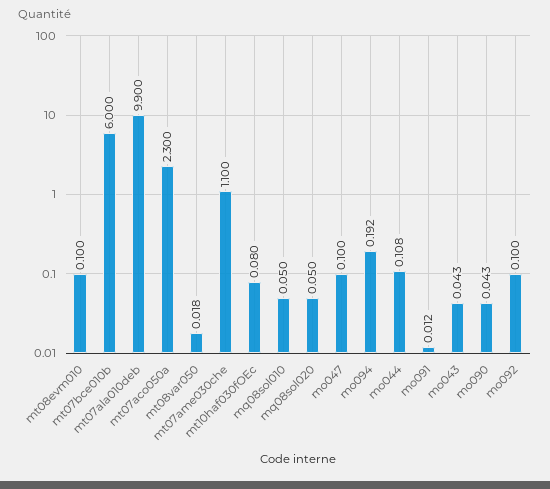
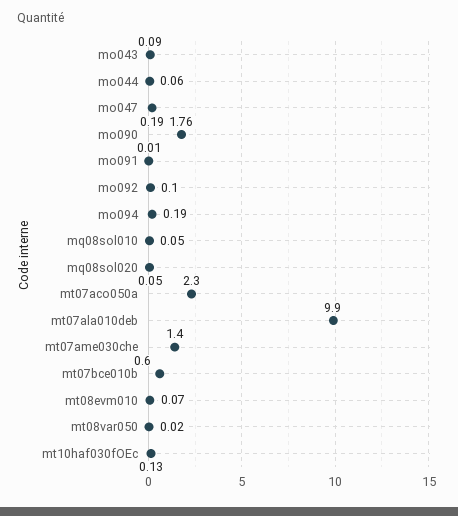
  {
-   "mt08evm010": 0.1,
+   "mt08evm010": 0.07,
-   "mt07bce010b": 6,
+   "mt07bce010b": 0.6,
    "mt07ala010deb": 9.9,
    "mt07aco050a": 2.3,
    "mt08var050": 0.018,
-   "mt07ame030che": 1.1,
+   "mt07ame030che": 1.4,
-   "mt10haf030fOEc": 0.08,
+   "mt10haf030fOEc": 0.13,
    "mq08sol010": 0.05,
    "mq08sol020": 0.05,
-   "mo047": 0.1,
+   "mo047": 0.19,
    "mo094": 0.192,
-   "mo044": 0.108,
+   "mo044": 0.06,
    "mo091": 0.012,
-   "mo043": 0.043,
+   "mo043": 0.09,
-   "mo090": 0.043,
+   "mo090": 1.76,
    "mo092": 0.1
  }

